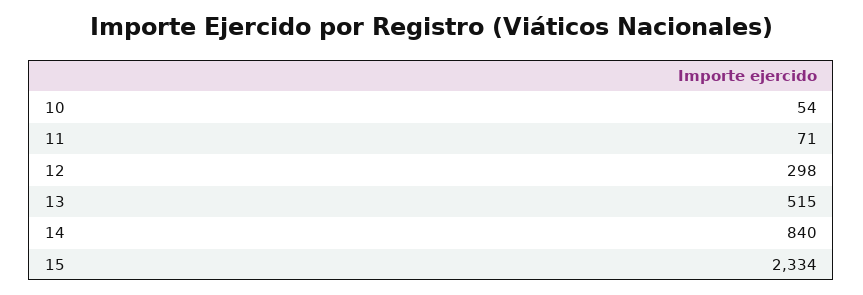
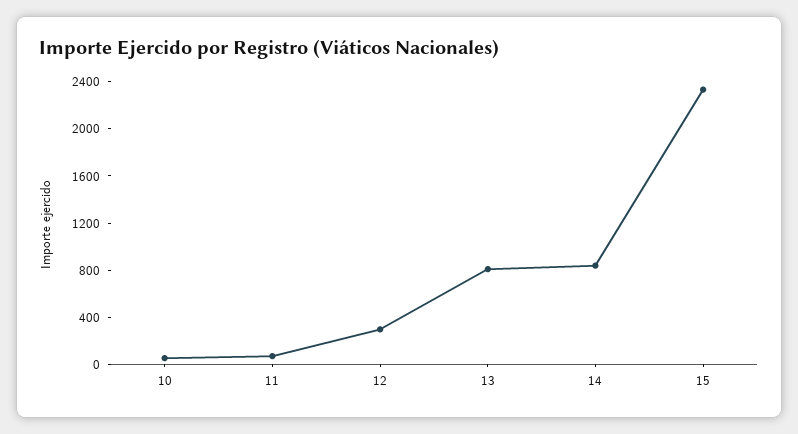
  {
    "10": 54,
    "11": 71,
    "12": 298,
-   "13": 515,
+   "13": 800,
    "14": 840,
    "15": 2334
  }

